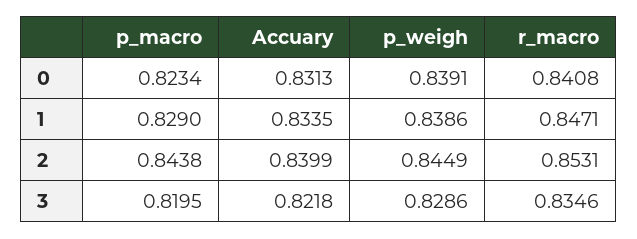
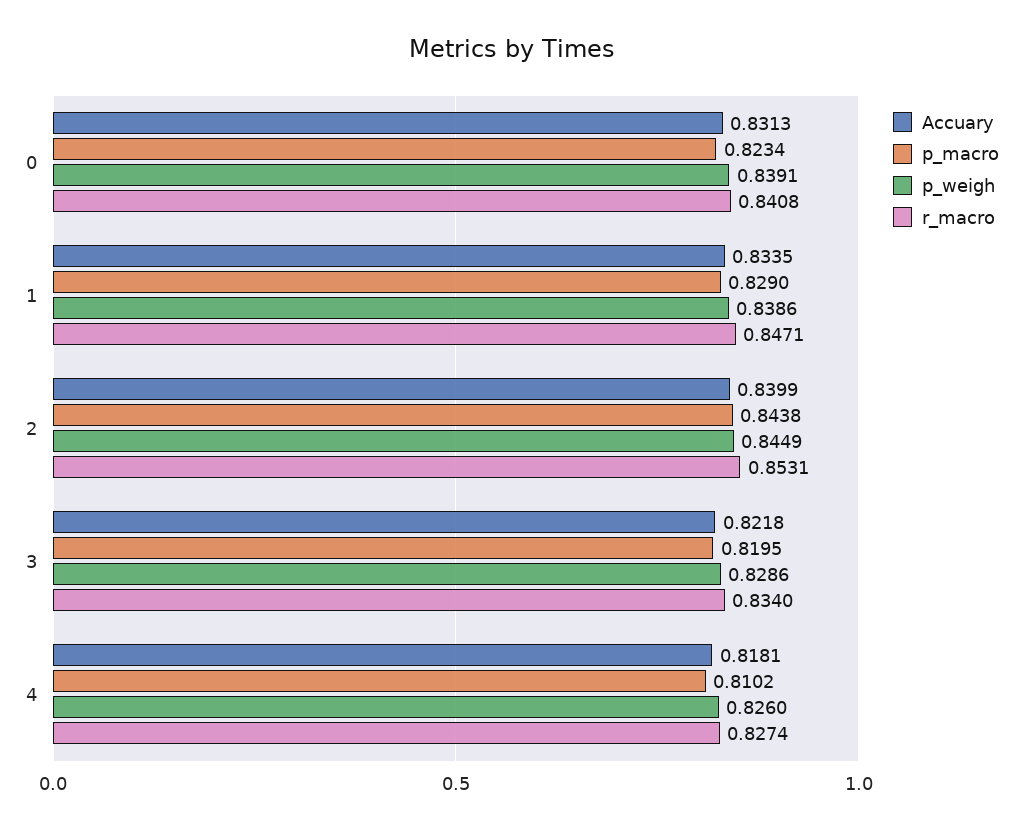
  {
    "p_macro": {
      "0": 0.8234,
      "1": 0.829,
      "2": 0.8438,
-     "3": 0.8195
+     "3": 0.8195,
+     "4": 0.8102
    },
    "Accuary": {
      "0": 0.8313,
      "1": 0.8335,
      "2": 0.8399,
-     "3": 0.8218
+     "3": 0.8218,
+     "4": 0.8181
    },
    "p_weigh": {
      "0": 0.8391,
      "1": 0.8386,
      "2": 0.8449,
-     "3": 0.8286
+     "3": 0.8286,
+     "4": 0.826
    },
    "r_macro": {
      "0": 0.8408,
      "1": 0.8471,
      "2": 0.8531,
-     "3": 0.8346
+     "3": 0.834,
+     "4": 0.8274
    }
  }

